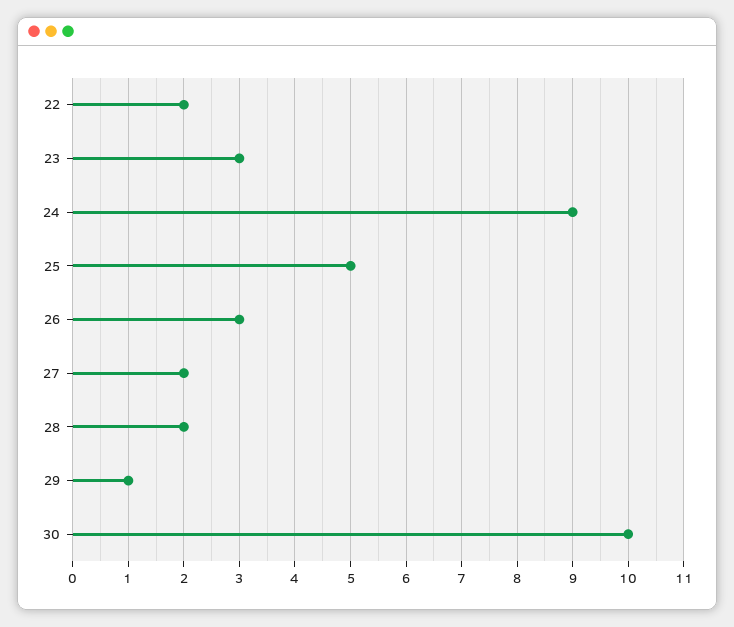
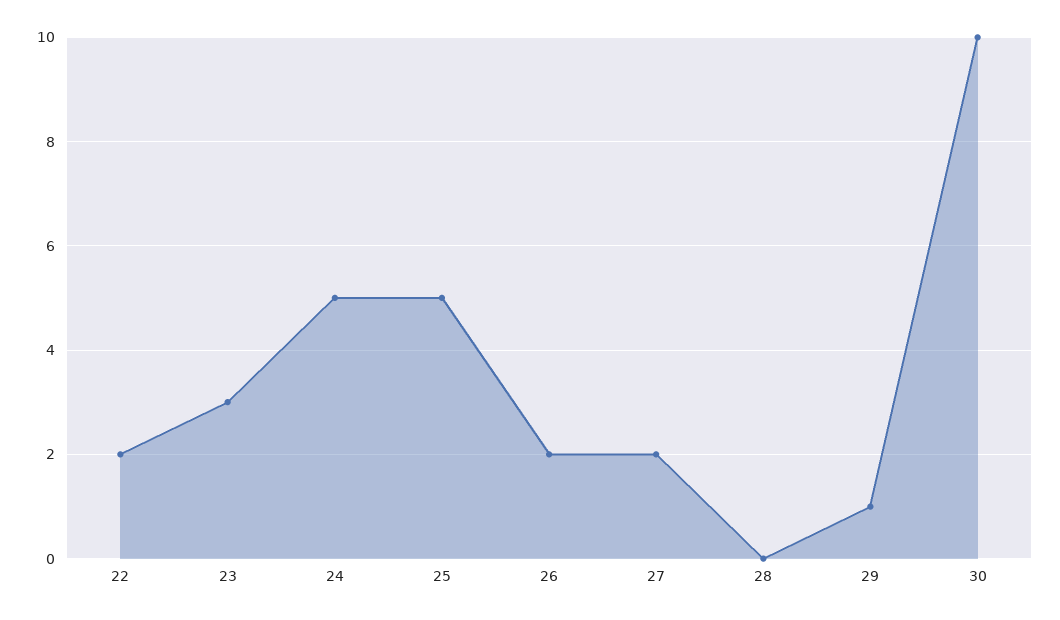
  {
    "22": 2,
    "23": 3,
-   "24": 9,
+   "24": 5,
    "25": 5,
-   "26": 3,
+   "26": 2,
    "27": 2,
-   "28": 2,
+   "28": 0,
    "29": 1,
    "30": 10
  }

